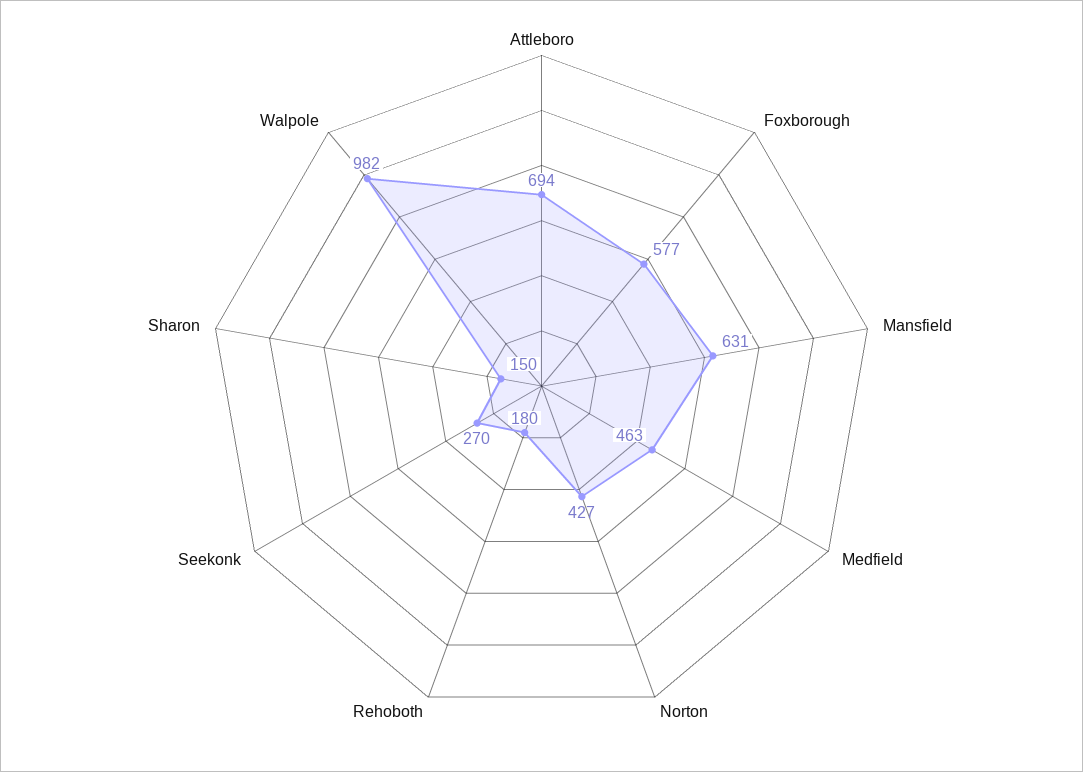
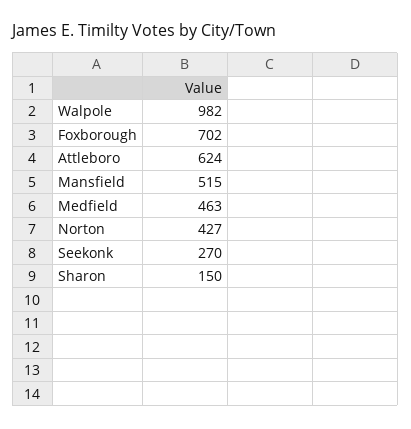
  {
-   "Attleboro": 694,
+   "Attleboro": 624,
-   "Foxborough": 577,
+   "Foxborough": 702,
-   "Mansfield": 631,
+   "Mansfield": 515,
    "Medfield": 463,
    "Norton": 427,
-   "Rehoboth": 180,
    "Seekonk": 270,
    "Sharon": 150,
    "Walpole": 982
  }

